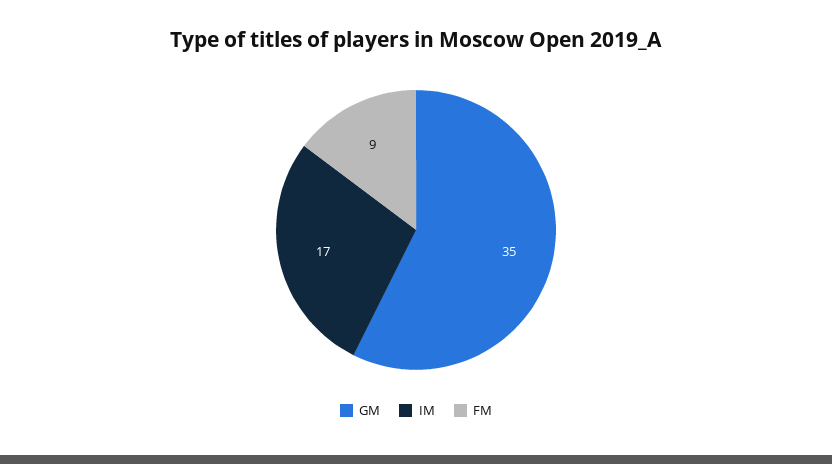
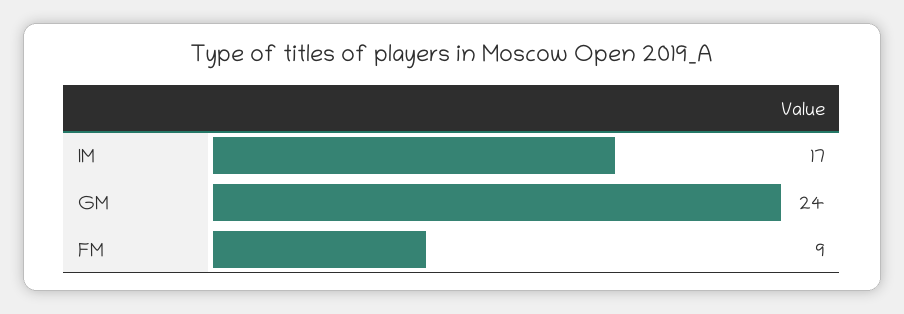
  {
-   "GM": 35,
+   "GM": 24,
    "IM": 17,
    "FM": 9
  }

